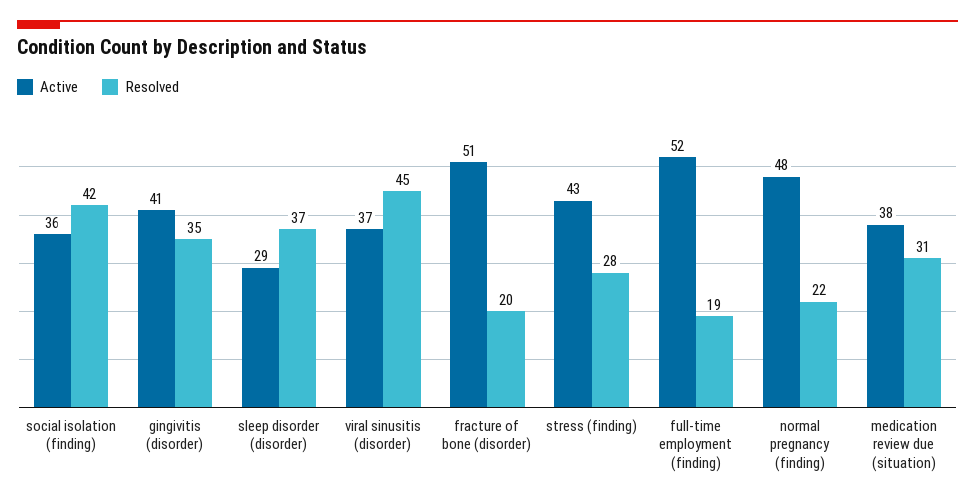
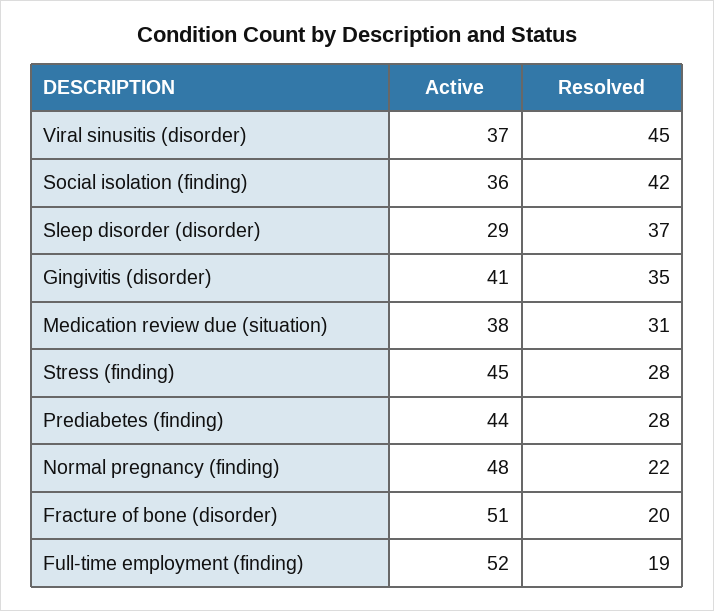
  {
    "Active": {
      "social isolation (finding)": 36,
      "gingivitis (disorder)": 41,
      "sleep disorder (disorder)": 29,
      "viral sinusitis (disorder)": 37,
      "fracture of bone (disorder)": 51,
-     "stress (finding)": 43,
+     "stress (finding)": 45,
      "full-time employment (finding)": 52,
      "normal pregnancy (finding)": 48,
-     "medication review due (situation)": 38
+     "medication review due (situation)": 38,
+     "Prediabetes (finding)": 44
    },
    "Resolved": {
      "social isolation (finding)": 42,
      "gingivitis (disorder)": 35,
      "sleep disorder (disorder)": 37,
      "viral sinusitis (disorder)": 45,
      "fracture of bone (disorder)": 20,
      "stress (finding)": 28,
      "full-time employment (finding)": 19,
      "normal pregnancy (finding)": 22,
-     "medication review due (situation)": 31
+     "medication review due (situation)": 31,
+     "Prediabetes (finding)": 28
    }
  }

